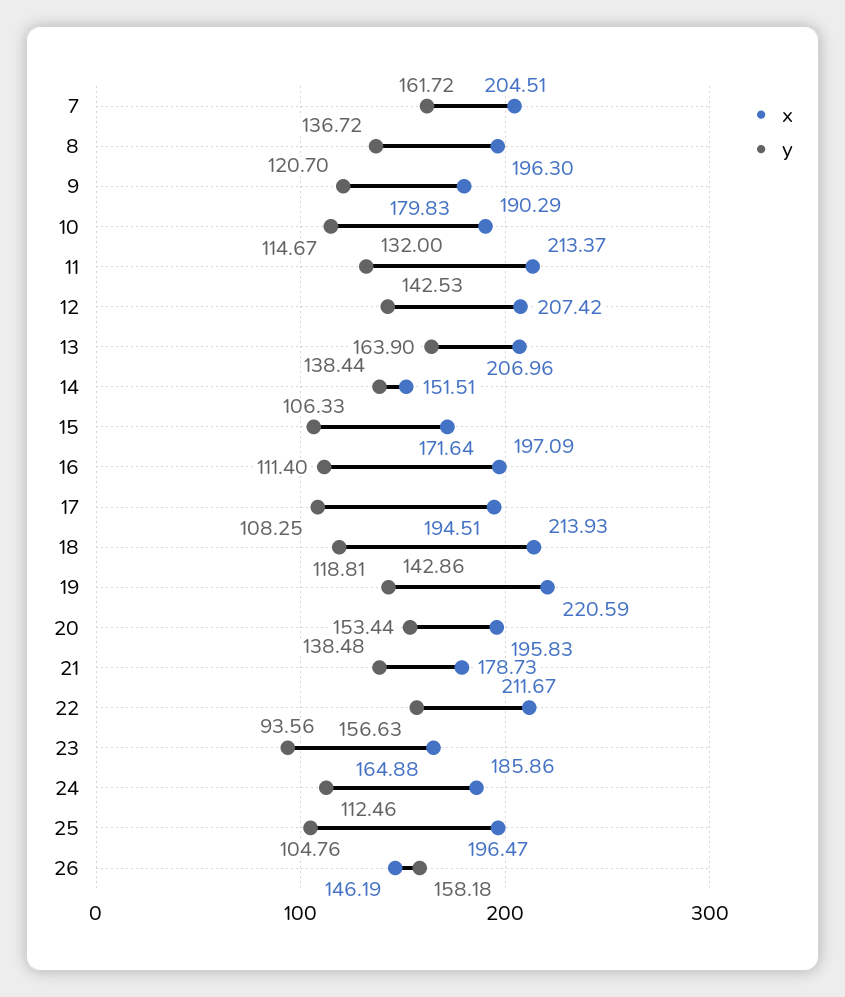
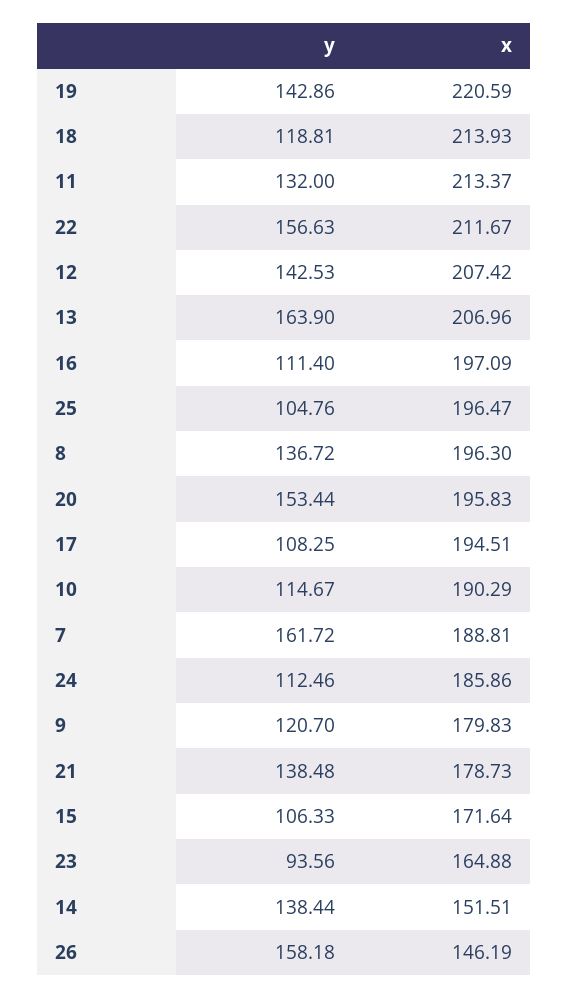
  {
    "x": {
-     "7": 204.51,
+     "7": 188.81,
      "8": 196.3,
      "9": 179.83,
      "10": 190.29,
      "11": 213.37,
      "12": 207.42,
      "13": 206.96,
      "14": 151.51,
      "15": 171.64,
      "16": 197.09,
      "17": 194.51,
      "18": 213.93,
      "19": 220.59,
      "20": 195.83,
      "21": 178.73,
      "22": 211.67,
      "23": 164.88,
      "24": 185.86,
      "25": 196.47,
      "26": 146.19
    },
    "y": {
      "7": 161.72,
      "8": 136.72,
      "9": 120.7,
      "10": 114.67,
      "11": 132,
      "12": 142.53,
      "13": 163.9,
      "14": 138.44,
      "15": 106.33,
      "16": 111.4,
      "17": 108.25,
      "18": 118.81,
      "19": 142.86,
      "20": 153.44,
      "21": 138.48,
      "22": 156.63,
      "23": 93.56,
      "24": 112.46,
      "25": 104.76,
      "26": 158.18
    }
  }

